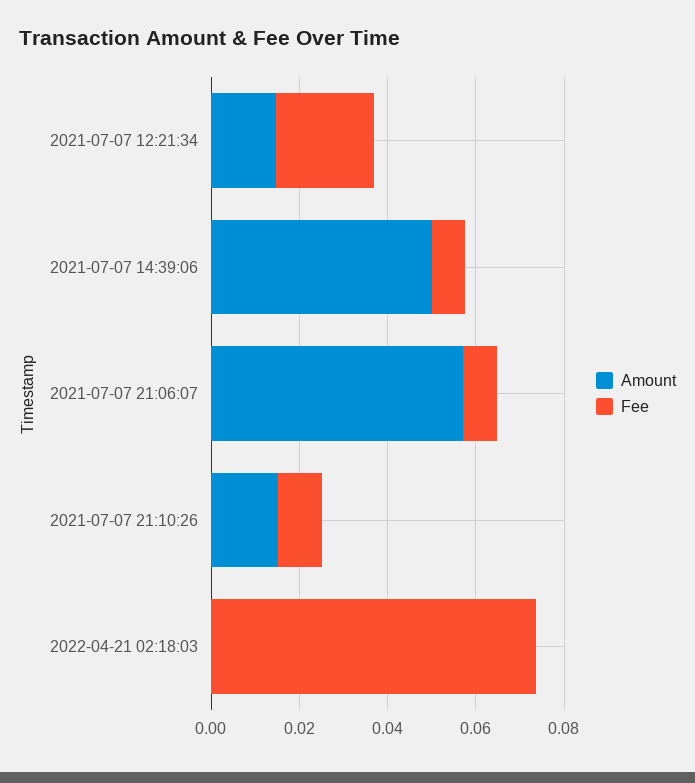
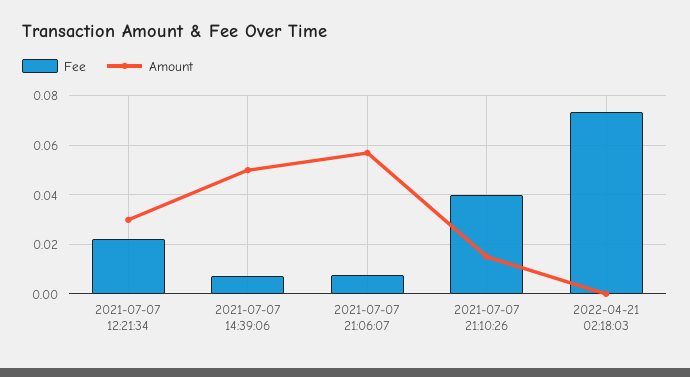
  {
    "Amount": {
-     "2021-07-07 12:21:34": 0.015,
+     "2021-07-07 12:21:34": 0.03,
      "2021-07-07 14:39:06": 0.05,
      "2021-07-07 21:06:07": 0.0575,
      "2021-07-07 21:10:26": 0.015,
      "2022-04-21 02:18:03": 0
    },
    "Fee": {
      "2021-07-07 12:21:34": 0.0225,
      "2021-07-07 14:39:06": 0.0075,
      "2021-07-07 21:06:07": 0.0075,
-     "2021-07-07 21:10:26": 0.01,
+     "2021-07-07 21:10:26": 0.04,
      "2022-04-21 02:18:03": 0.0725
    }
  }

